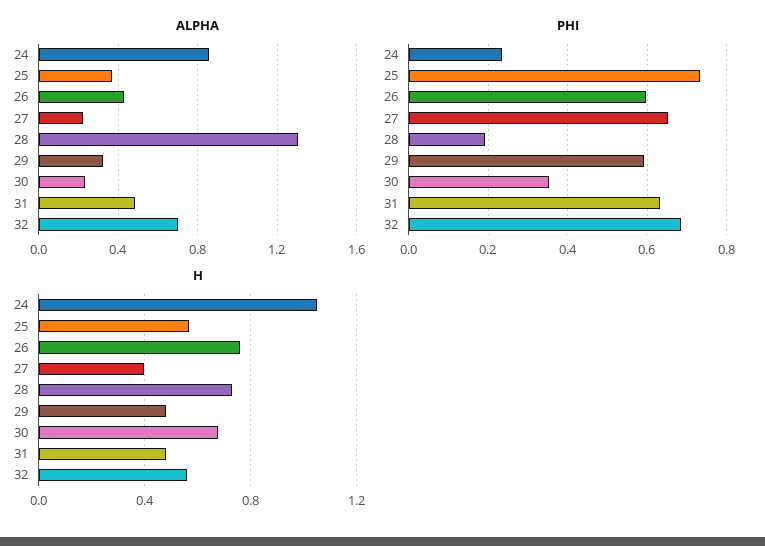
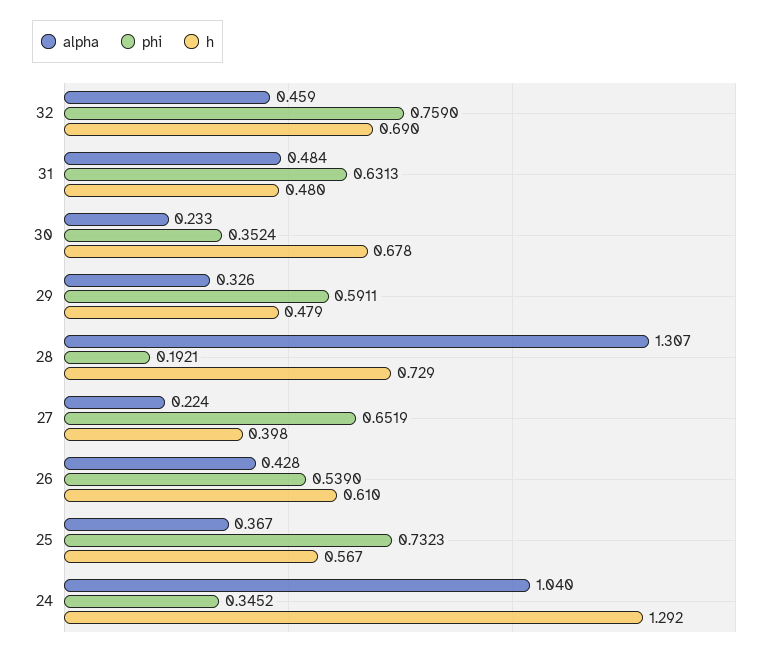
  {
    "ALPHA": {
-     "24": 0.85,
+     "24": 1.04,
      "25": 0.367,
      "26": 0.428,
      "27": 0.224,
      "28": 1.307,
      "29": 0.326,
      "30": 0.233,
      "31": 0.484,
-     "32": 0.7
+     "32": 0.459
    },
    "PHI": {
-     "24": 0.24,
+     "24": 0.3452,
      "25": 0.7323,
-     "26": 0.6,
+     "26": 0.539,
      "27": 0.6519,
      "28": 0.1921,
      "29": 0.5911,
      "30": 0.3524,
      "31": 0.6313,
-     "32": 0.68
+     "32": 0.759
    },
    "H": {
-     "24": 1.05,
+     "24": 1.292,
      "25": 0.567,
-     "26": 0.75,
+     "26": 0.61,
      "27": 0.398,
      "28": 0.729,
      "29": 0.479,
      "30": 0.678,
      "31": 0.48,
-     "32": 0.55
+     "32": 0.69
    }
  }

